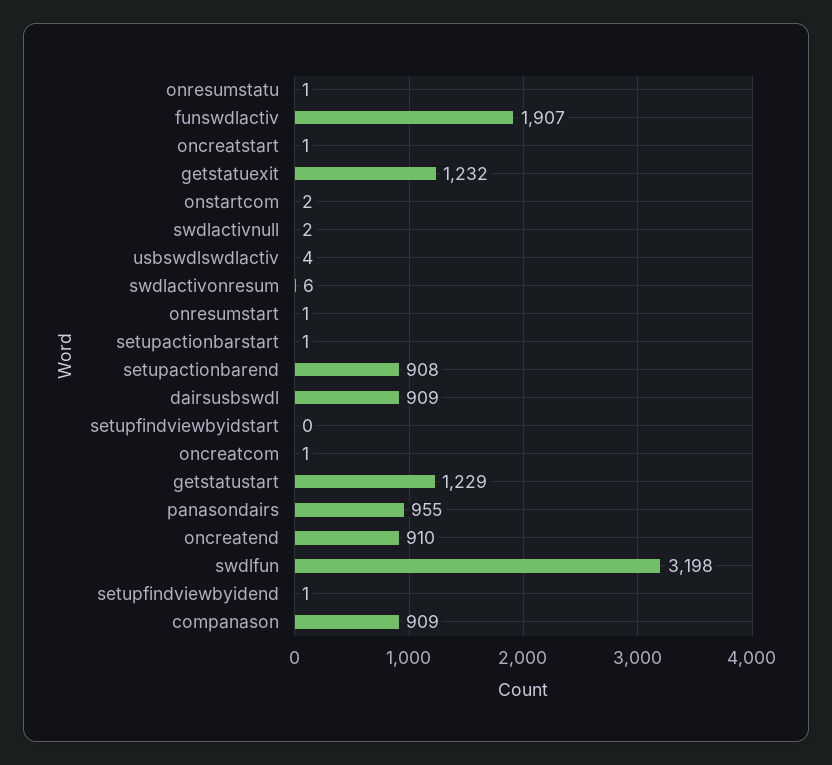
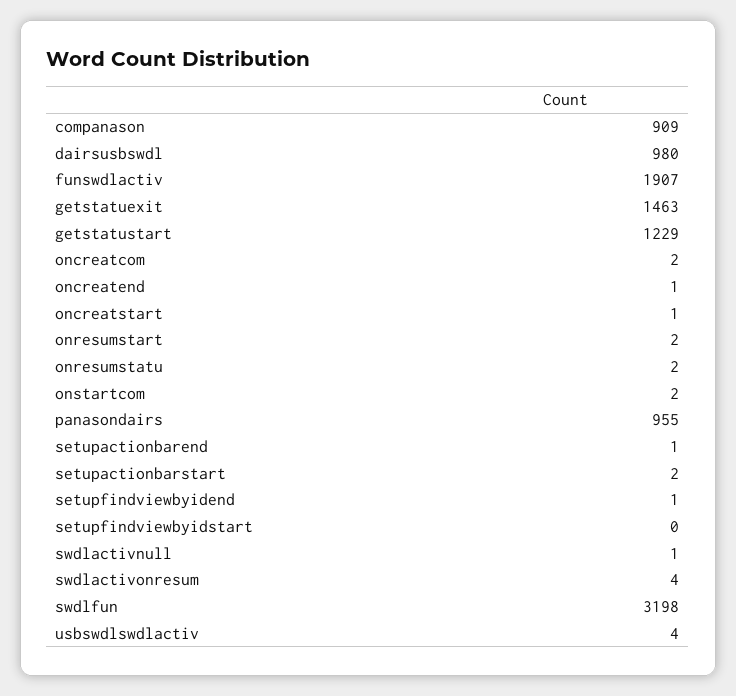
  {
-   "onresumstatu": 1,
+   "onresumstatu": 2,
    "funswdlactiv": 1907,
    "oncreatstart": 1,
-   "getstatuexit": 1232,
+   "getstatuexit": 1463,
    "onstartcom": 2,
-   "swdlactivnull": 2,
+   "swdlactivnull": 1,
    "usbswdlswdlactiv": 4,
-   "swdlactivonresum": 6,
+   "swdlactivonresum": 4,
-   "onresumstart": 1,
+   "onresumstart": 2,
-   "setupactionbarstart": 1,
+   "setupactionbarstart": 2,
-   "setupactionbarend": 908,
+   "setupactionbarend": 1,
-   "dairsusbswdl": 909,
+   "dairsusbswdl": 980,
    "setupfindviewbyidstart": 0,
-   "oncreatcom": 1,
+   "oncreatcom": 2,
    "getstatustart": 1229,
    "panasondairs": 955,
-   "oncreatend": 910,
+   "oncreatend": 1,
    "swdlfun": 3198,
    "setupfindviewbyidend": 1,
    "companason": 909
  }

